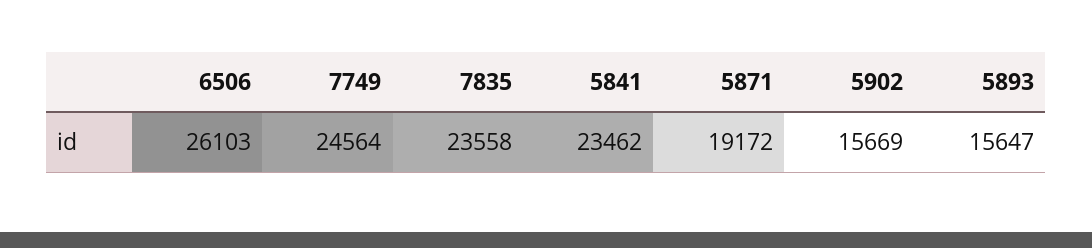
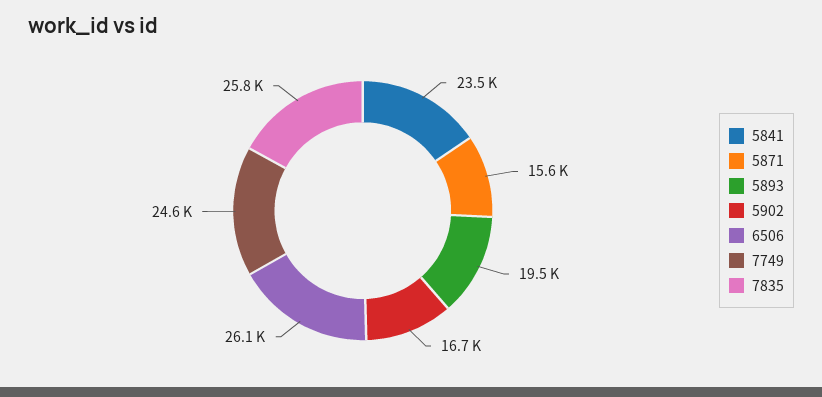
  {
    "6506": 26103,
    "7749": 24564,
-   "7835": 23558,
+   "7835": 25800,
    "5841": 23462,
-   "5871": 19172,
+   "5871": 15600,
-   "5902": 15669,
+   "5902": 16700,
-   "5893": 15647
+   "5893": 19500
  }

